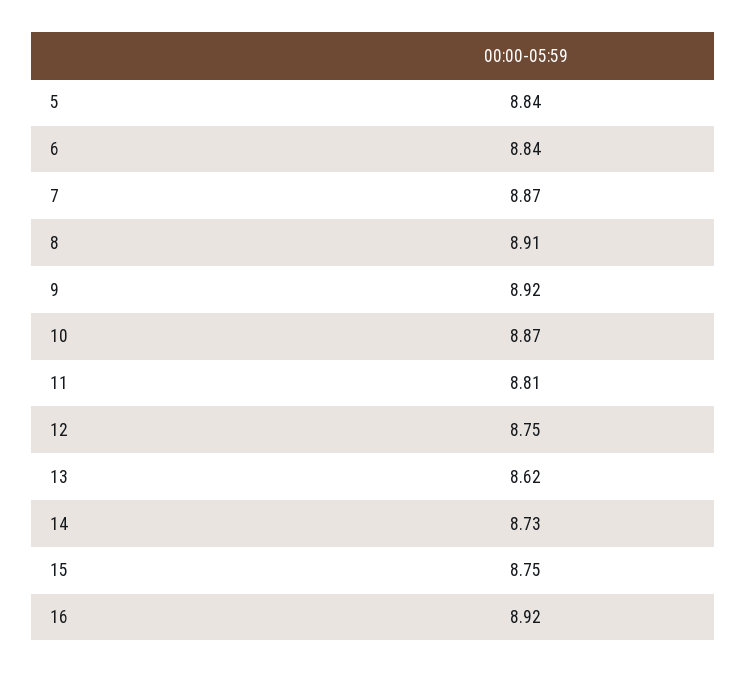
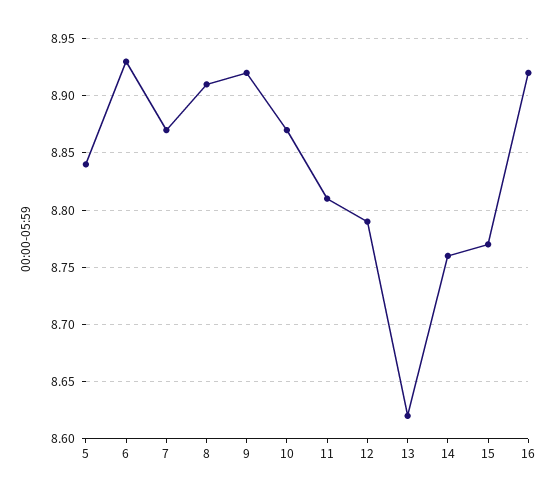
  {
    "5": 8.84,
-   "6": 8.84,
+   "6": 8.93,
    "7": 8.87,
    "8": 8.91,
    "9": 8.92,
    "10": 8.87,
    "11": 8.81,
-   "12": 8.75,
+   "12": 8.79,
    "13": 8.62,
-   "14": 8.73,
+   "14": 8.76,
-   "15": 8.75,
+   "15": 8.77,
    "16": 8.92
  }

